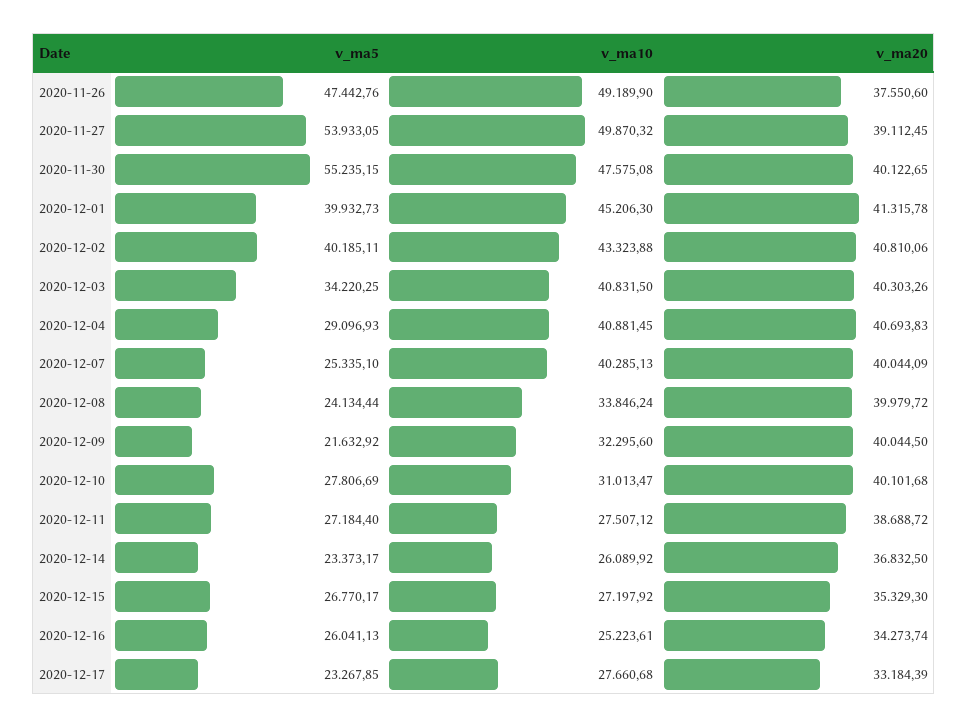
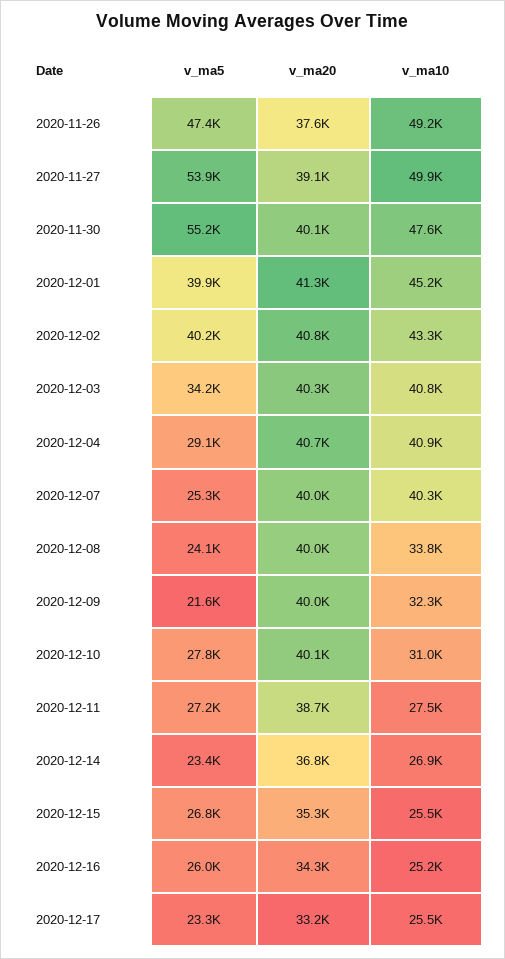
  {
    "v_ma5": {
      "2020-11-26": 47442.76,
      "2020-11-27": 53933.05,
      "2020-11-30": 55235.15,
      "2020-12-01": 39932.73,
      "2020-12-02": 40185.11,
      "2020-12-03": 34220.25,
      "2020-12-04": 29096.93,
      "2020-12-07": 25335.1,
      "2020-12-08": 24134.44,
      "2020-12-09": 21632.92,
      "2020-12-10": 27806.69,
      "2020-12-11": 27184.4,
      "2020-12-14": 23373.17,
      "2020-12-15": 26770.17,
      "2020-12-16": 26041.13,
      "2020-12-17": 23267.85
    },
    "v_ma10": {
      "2020-11-26": 49189.9,
      "2020-11-27": 49870.32,
      "2020-11-30": 47575.08,
      "2020-12-01": 45206.3,
      "2020-12-02": 43323.88,
      "2020-12-03": 40831.5,
      "2020-12-04": 40881.45,
      "2020-12-07": 40285.13,
      "2020-12-08": 33846.24,
      "2020-12-09": 32295.6,
      "2020-12-10": 31013.47,
      "2020-12-11": 27507.12,
-     "2020-12-14": 26089.92,
+     "2020-12-14": 26900,
-     "2020-12-15": 27197.92,
+     "2020-12-15": 25500,
      "2020-12-16": 25223.61,
-     "2020-12-17": 27660.68
+     "2020-12-17": 25500
    },
    "v_ma20": {
      "2020-11-26": 37550.6,
      "2020-11-27": 39112.45,
      "2020-11-30": 40122.65,
      "2020-12-01": 41315.78,
      "2020-12-02": 40810.06,
      "2020-12-03": 40303.26,
      "2020-12-04": 40693.83,
      "2020-12-07": 40044.09,
      "2020-12-08": 39979.72,
      "2020-12-09": 40044.5,
      "2020-12-10": 40101.68,
      "2020-12-11": 38688.72,
      "2020-12-14": 36832.5,
      "2020-12-15": 35329.3,
      "2020-12-16": 34273.74,
      "2020-12-17": 33184.39
    }
  }

